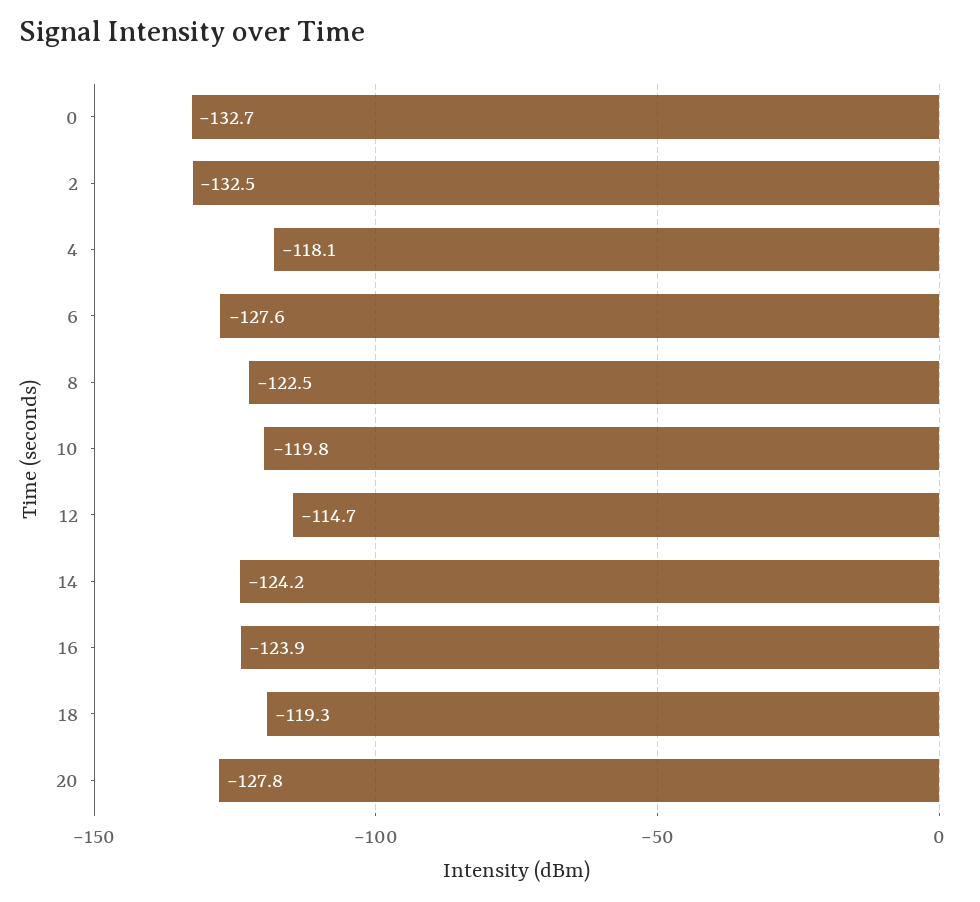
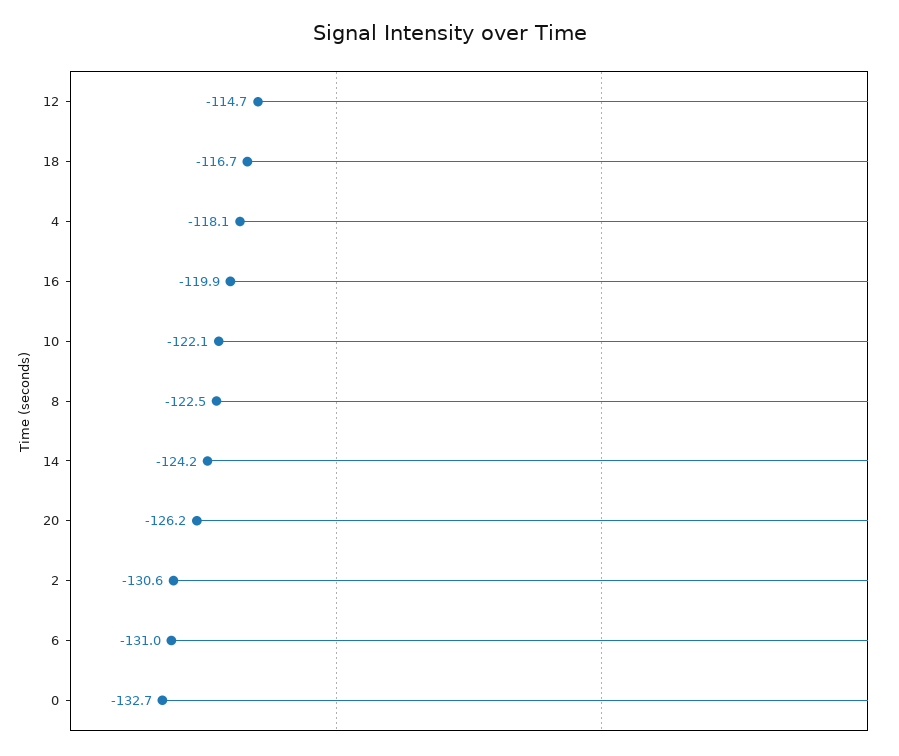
  {
    "0": -132.7,
-   "2": -132.5,
+   "2": -130.6,
    "4": -118.1,
-   "6": -127.6,
+   "6": -131,
    "8": -122.5,
-   "10": -119.8,
+   "10": -122.1,
    "12": -114.7,
    "14": -124.2,
-   "16": -123.9,
+   "16": -119.9,
-   "18": -119.3,
+   "18": -116.7,
-   "20": -127.8
+   "20": -126.2
  }

